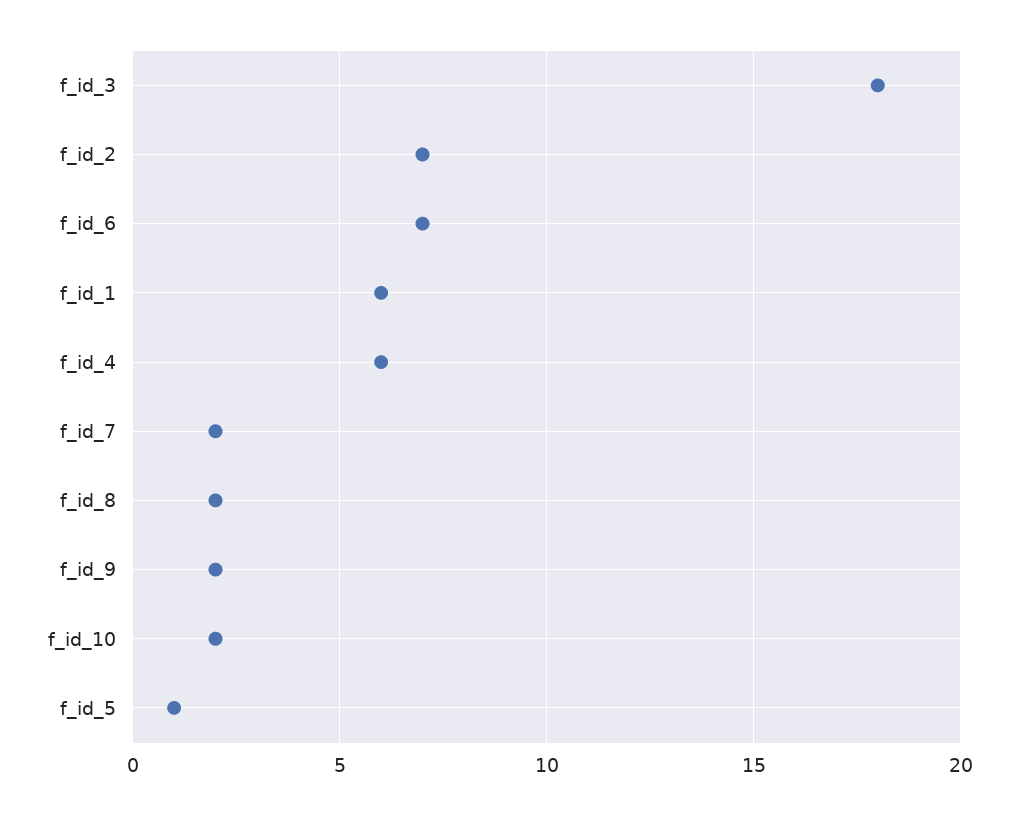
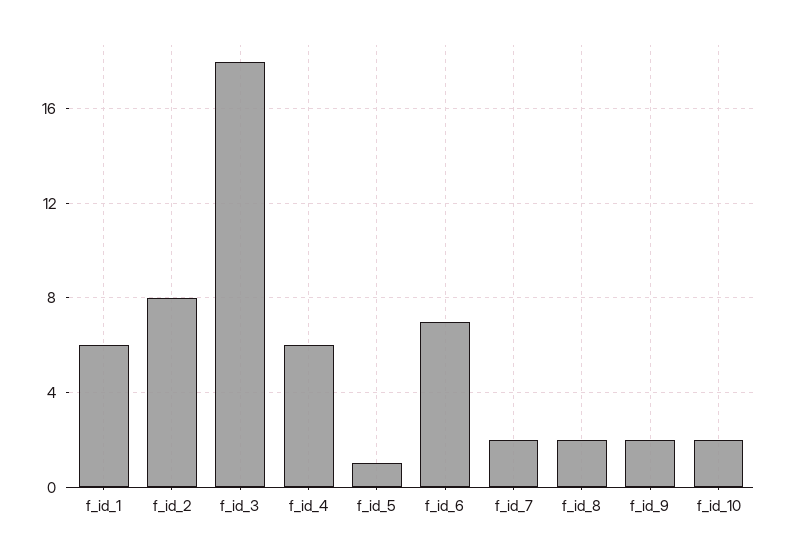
  {
    "f_id_3": 18,
-   "f_id_2": 7,
+   "f_id_2": 8,
    "f_id_6": 7,
    "f_id_1": 6,
    "f_id_4": 6,
    "f_id_7": 2,
    "f_id_8": 2,
    "f_id_9": 2,
    "f_id_10": 2,
    "f_id_5": 1
  }

